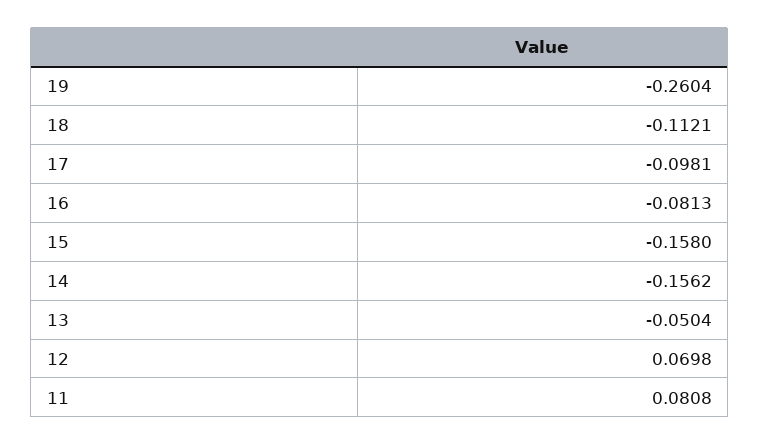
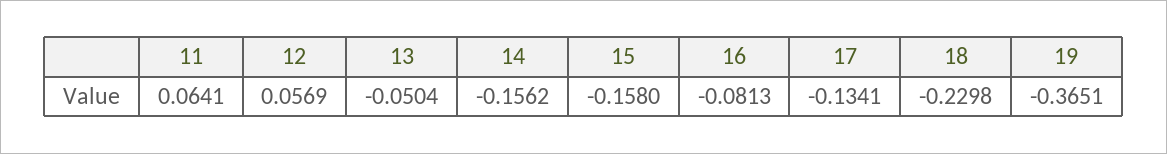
  {
-   "19": -0.2604,
+   "19": -0.3651,
-   "18": -0.1121,
+   "18": -0.2298,
-   "17": -0.0981,
+   "17": -0.1341,
    "16": -0.0813,
    "15": -0.158,
    "14": -0.1562,
    "13": -0.0504,
-   "12": 0.0698,
+   "12": 0.0569,
-   "11": 0.0808
+   "11": 0.0641
  }

